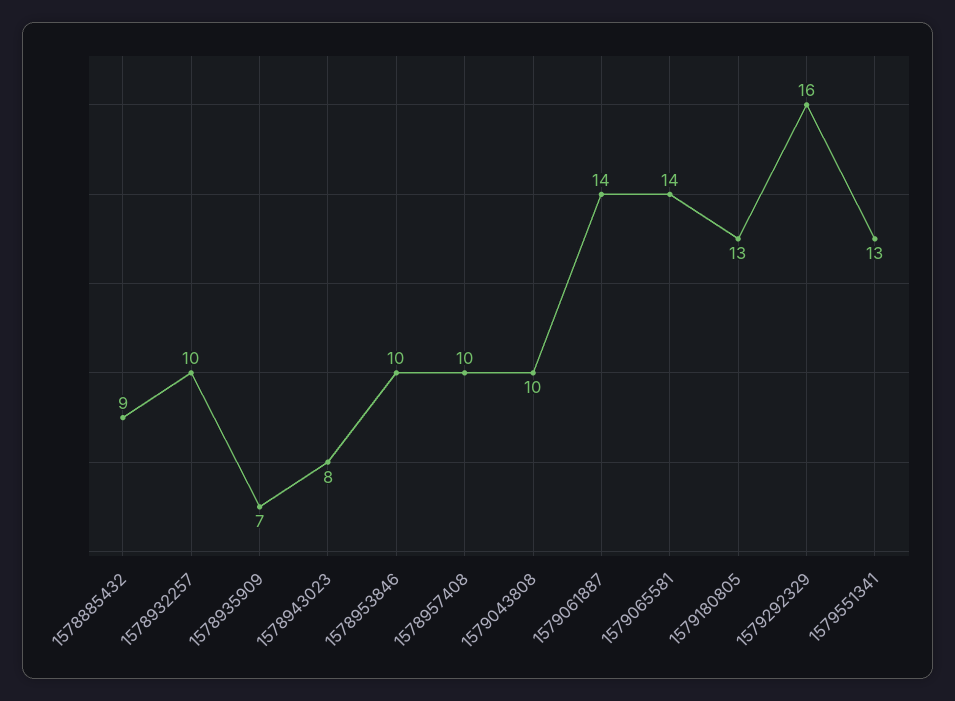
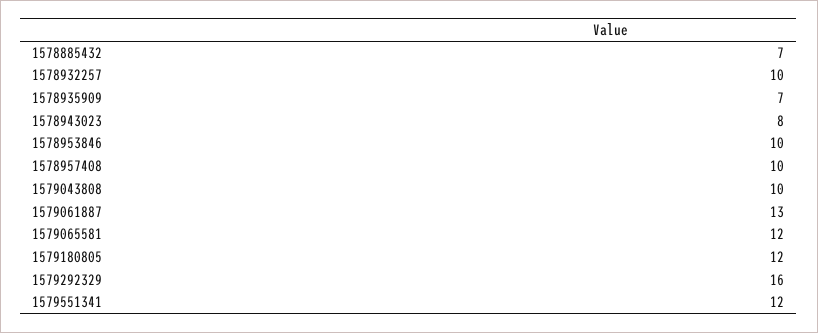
  {
-   "1578885432": 9,
+   "1578885432": 7,
    "1578932257": 10,
    "1578935909": 7,
    "1578943023": 8,
    "1578953846": 10,
    "1578957408": 10,
    "1579043808": 10,
-   "1579061887": 14,
+   "1579061887": 13,
-   "1579065581": 14,
+   "1579065581": 12,
-   "1579180805": 13,
+   "1579180805": 12,
    "1579292329": 16,
-   "1579551341": 13
+   "1579551341": 12
  }

